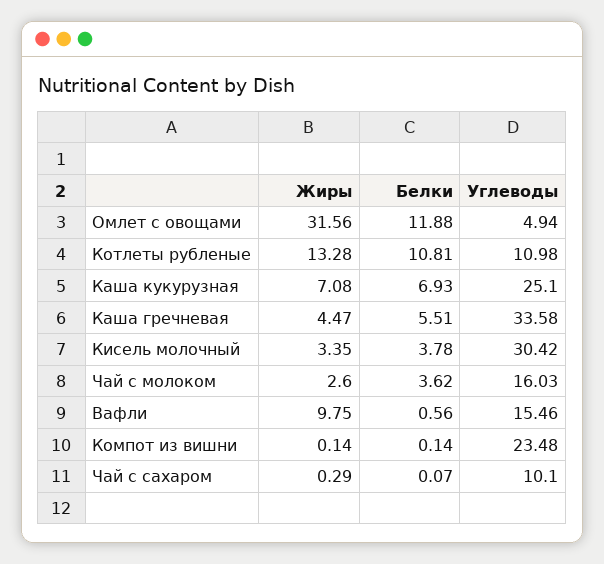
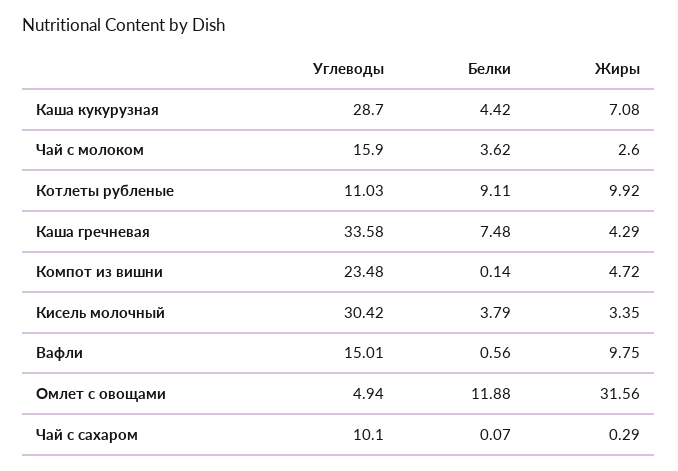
  {
    "Жиры": {
      "Омлет с овощами": 31.56,
-     "Котлеты рубленые": 13.28,
+     "Котлеты рубленые": 9.92,
      "Каша кукурузная": 7.08,
-     "Каша гречневая": 4.47,
+     "Каша гречневая": 4.29,
      "Кисель молочный": 3.35,
      "Чай с молоком": 2.6,
      "Вафли": 9.75,
-     "Компот из вишни": 0.14,
+     "Компот из вишни": 4.72,
      "Чай с сахаром": 0.29
    },
    "Белки": {
      "Омлет с овощами": 11.88,
-     "Котлеты рубленые": 10.81,
+     "Котлеты рубленые": 9.11,
-     "Каша кукурузная": 6.93,
+     "Каша кукурузная": 4.42,
-     "Каша гречневая": 5.51,
+     "Каша гречневая": 7.48,
-     "Кисель молочный": 3.78,
+     "Кисель молочный": 3.79,
      "Чай с молоком": 3.62,
      "Вафли": 0.56,
      "Компот из вишни": 0.14,
      "Чай с сахаром": 0.07
    },
    "Углеводы": {
      "Омлет с овощами": 4.94,
-     "Котлеты рубленые": 10.98,
+     "Котлеты рубленые": 11.03,
-     "Каша кукурузная": 25.1,
+     "Каша кукурузная": 28.7,
      "Каша гречневая": 33.58,
      "Кисель молочный": 30.42,
-     "Чай с молоком": 16.03,
+     "Чай с молоком": 15.9,
-     "Вафли": 15.46,
+     "Вафли": 15.01,
      "Компот из вишни": 23.48,
      "Чай с сахаром": 10.1
    }
  }

